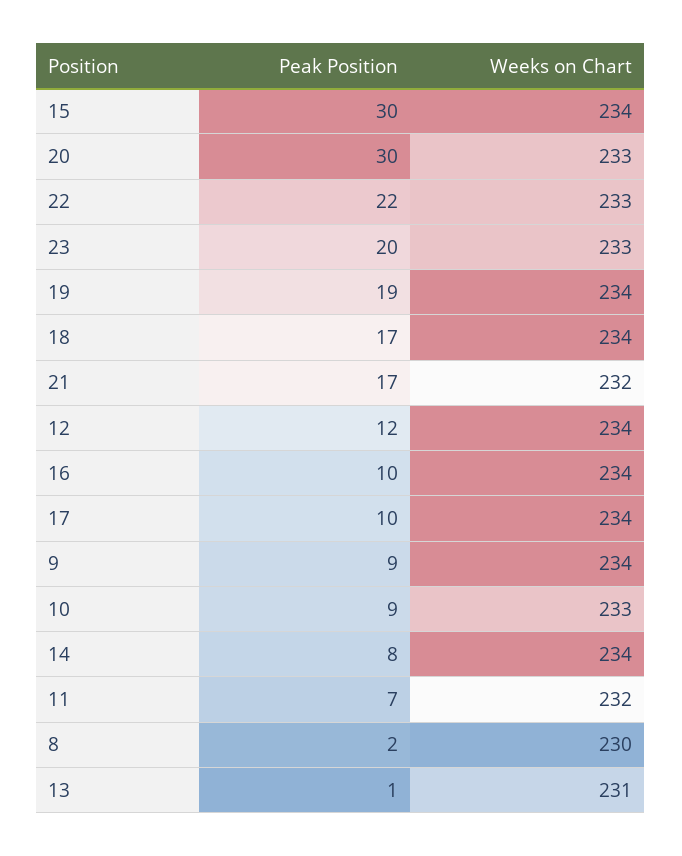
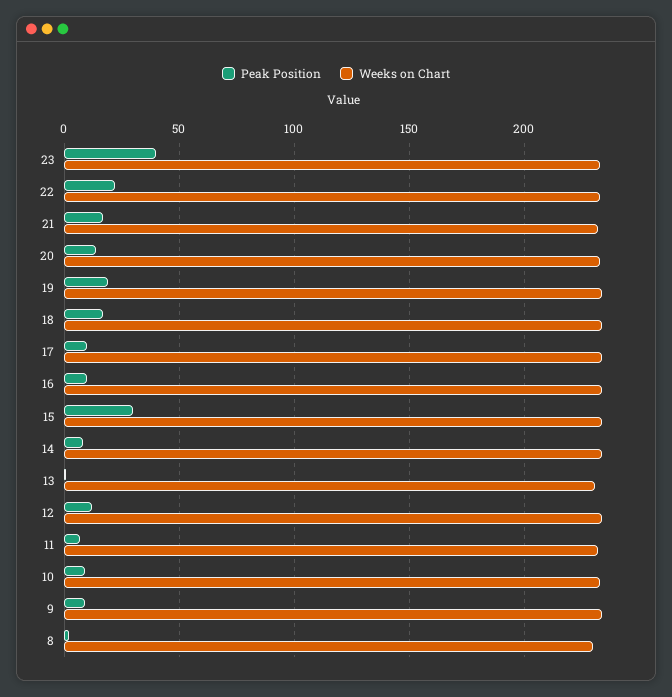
  {
    "Peak Position": {
      "15": 30,
-     "20": 30,
+     "20": 15,
      "22": 22,
-     "23": 20,
+     "23": 40,
      "19": 19,
      "18": 17,
      "21": 17,
      "12": 12,
      "16": 10,
      "17": 10,
      "9": 9,
      "10": 9,
      "14": 8,
      "11": 7,
      "8": 2,
      "13": 1
    },
    "Weeks on Chart": {
      "15": 234,
      "20": 233,
      "22": 233,
      "23": 233,
      "19": 234,
      "18": 234,
      "21": 232,
      "12": 234,
      "16": 234,
      "17": 234,
      "9": 234,
      "10": 233,
      "14": 234,
      "11": 232,
      "8": 230,
      "13": 231
    }
  }

